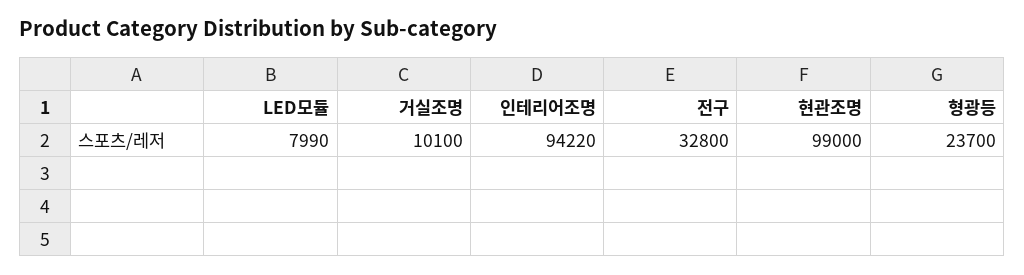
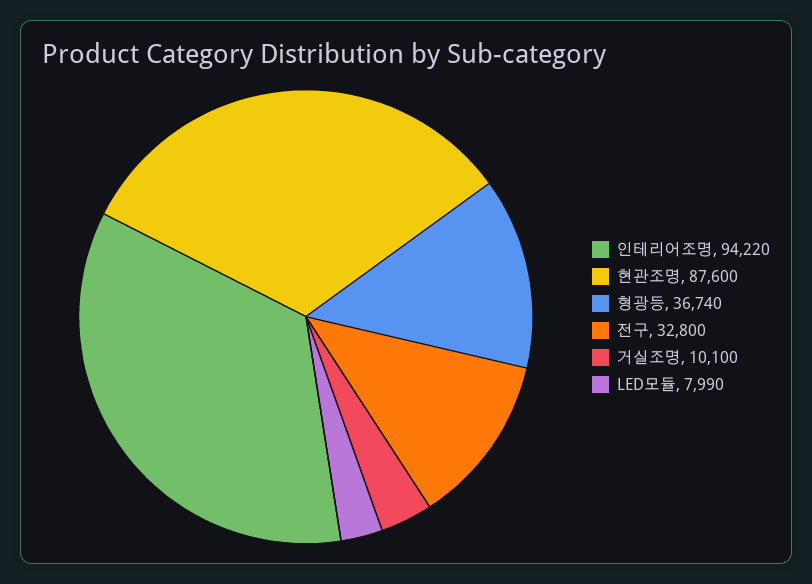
  {
    "LED모듈": 7990,
    "거실조명": 10100,
    "인테리어조명": 94220,
    "전구": 32800,
-   "현관조명": 99000,
+   "현관조명": 87600,
-   "형광등": 23700
+   "형광등": 36740
  }

